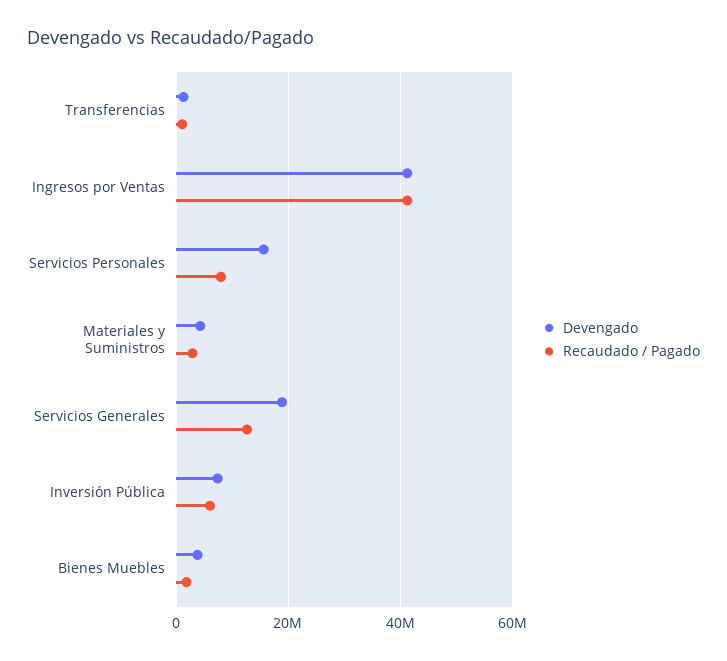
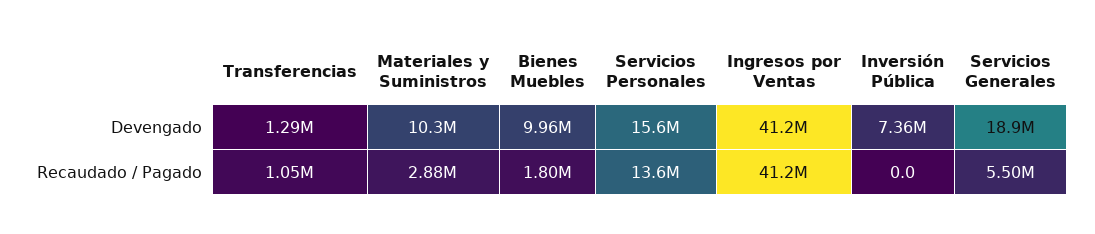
  {
    "Devengado": {
      "Transferencias": 1290000,
      "Ingresos por Ventas": 41200000,
      "Servicios Personales": 15600000,
-     "Materiales y Suministros": 4000000,
+     "Materiales y Suministros": 10300000,
      "Servicios Generales": 18900000,
      "Inversión Pública": 7360000,
-     "Bienes Muebles": 4000000
+     "Bienes Muebles": 9960000
    },
    "Recaudado / Pagado": {
      "Transferencias": 1050000,
      "Ingresos por Ventas": 41200000,
-     "Servicios Personales": 8000000,
+     "Servicios Personales": 13600000,
      "Materiales y Suministros": 2880000,
-     "Servicios Generales": 12000000,
+     "Servicios Generales": 5500000,
-     "Inversión Pública": 6000000,
+     "Inversión Pública": 0,
      "Bienes Muebles": 1800000
    }
  }

